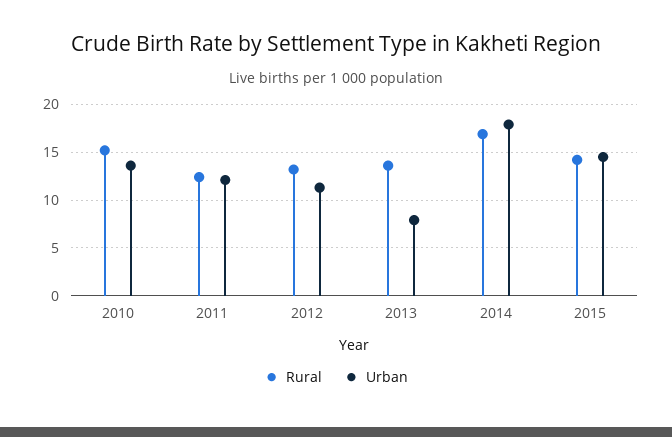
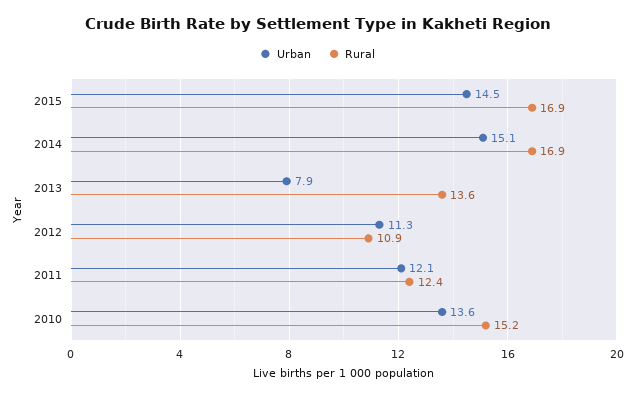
  {
    "Rural": {
      "2010": 15.2,
      "2011": 12.4,
-     "2012": 13,
+     "2012": 10.9,
      "2013": 13.6,
      "2014": 16.9,
-     "2015": 14
+     "2015": 16.9
    },
    "Urban": {
      "2010": 13.6,
      "2011": 12.1,
      "2012": 11.3,
      "2013": 7.9,
-     "2014": 18,
+     "2014": 15.1,
      "2015": 14.5
    }
  }

